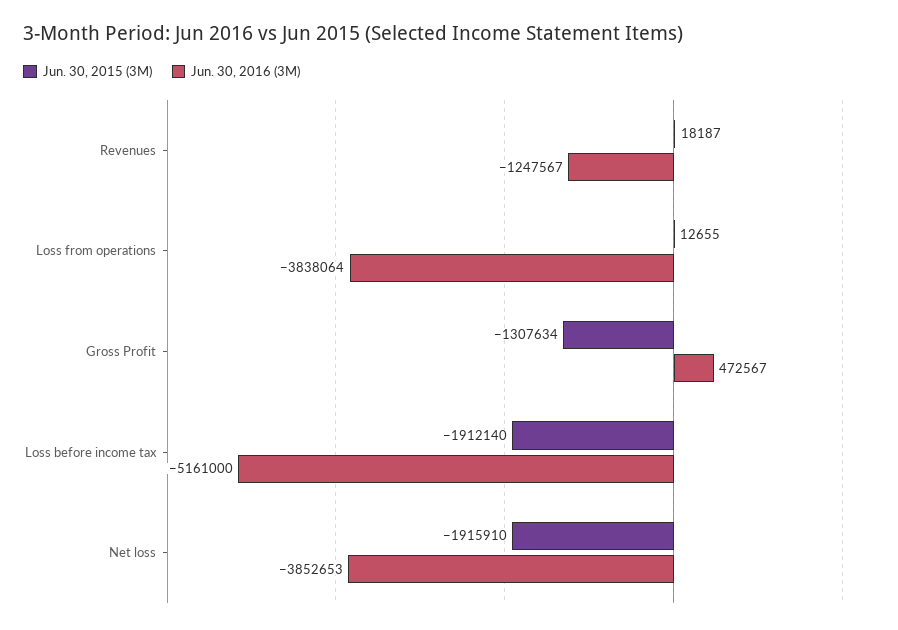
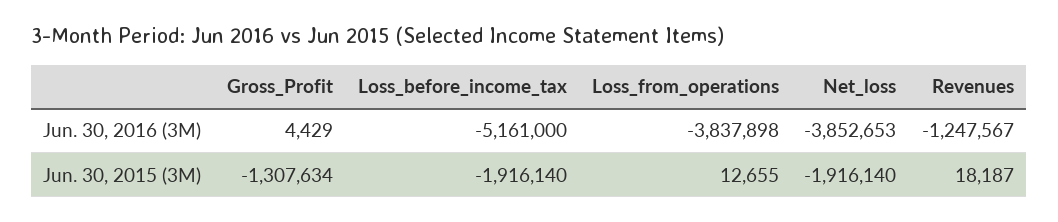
  {
    "Jun. 30, 2015 (3M)": {
      "Revenues": 18187,
      "Loss from operations": 12655,
      "Gross Profit": -1307634,
-     "Loss before income tax": -1912140,
+     "Loss before income tax": -1916140,
-     "Net loss": -1915910
+     "Net loss": -1916140
    },
    "Jun. 30, 2016 (3M)": {
      "Revenues": -1247567,
-     "Loss from operations": -3838064,
+     "Loss from operations": -3837898,
-     "Gross Profit": 472567,
+     "Gross Profit": 4429,
      "Loss before income tax": -5161000,
      "Net loss": -3852653
    }
  }

